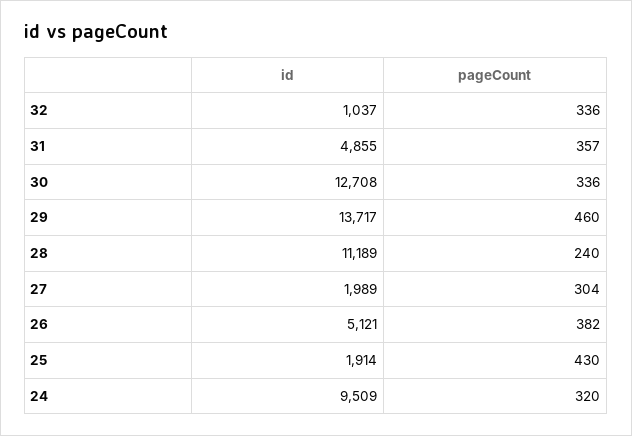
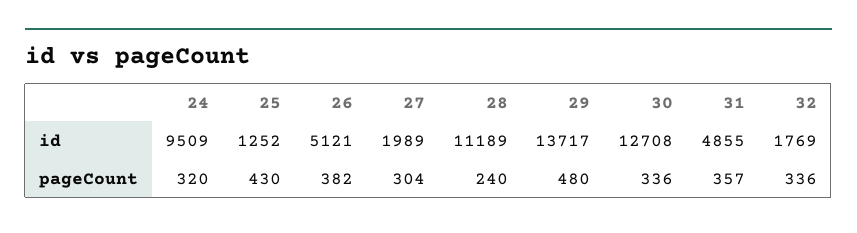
  {
    "id": {
-     "32": 1037,
+     "32": 1769,
      "31": 4855,
      "30": 12708,
      "29": 13717,
      "28": 11189,
      "27": 1989,
      "26": 5121,
-     "25": 1914,
+     "25": 1252,
      "24": 9509
    },
    "pageCount": {
      "32": 336,
      "31": 357,
      "30": 336,
-     "29": 460,
+     "29": 480,
      "28": 240,
      "27": 304,
      "26": 382,
      "25": 430,
      "24": 320
    }
  }

